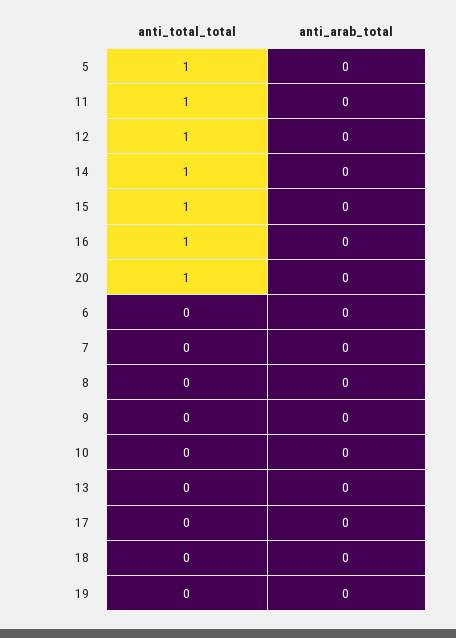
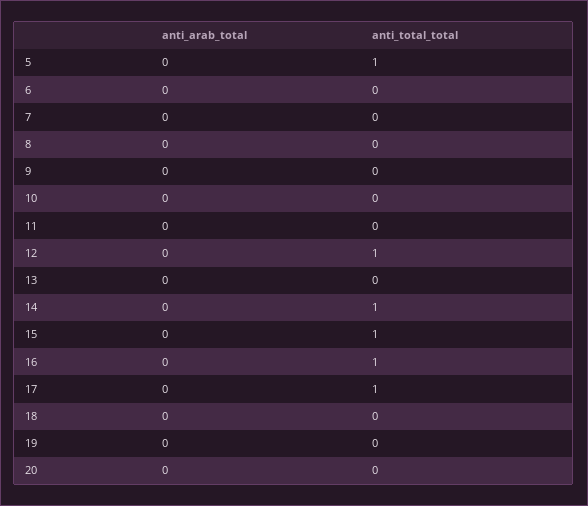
  {
    "anti_total_total": {
      "5": 1,
-     "11": 1,
+     "11": 0,
      "12": 1,
      "14": 1,
      "15": 1,
      "16": 1,
-     "20": 1,
+     "20": 0,
      "6": 0,
      "7": 0,
      "8": 0,
      "9": 0,
      "10": 0,
      "13": 0,
-     "17": 0,
+     "17": 1,
      "18": 0,
      "19": 0
    },
    "anti_arab_total": {
      "5": 0,
      "11": 0,
      "12": 0,
      "14": 0,
      "15": 0,
      "16": 0,
      "20": 0,
      "6": 0,
      "7": 0,
      "8": 0,
      "9": 0,
      "10": 0,
      "13": 0,
      "17": 0,
      "18": 0,
      "19": 0
    }
  }

